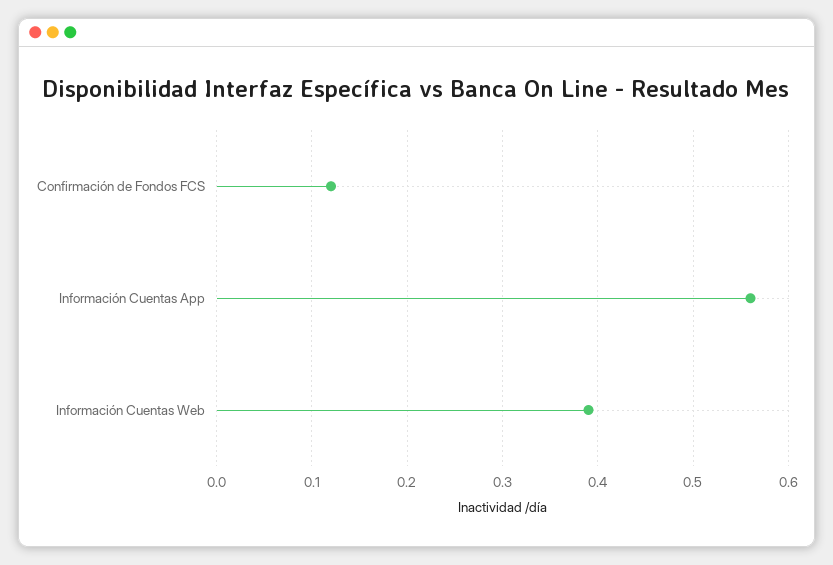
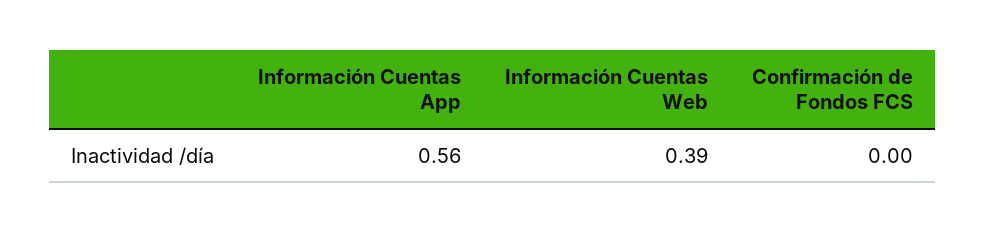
  {
-   "Confirmación de Fondos FCS": 0.12,
+   "Confirmación de Fondos FCS": 0,
    "Información Cuentas App": 0.56,
    "Información Cuentas Web": 0.39
  }

